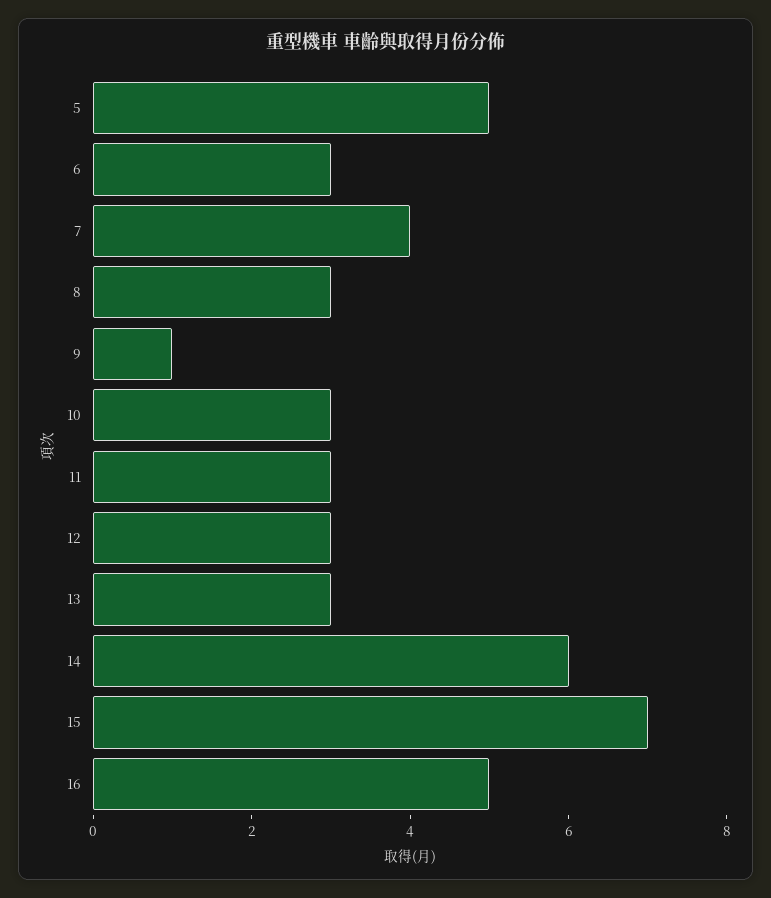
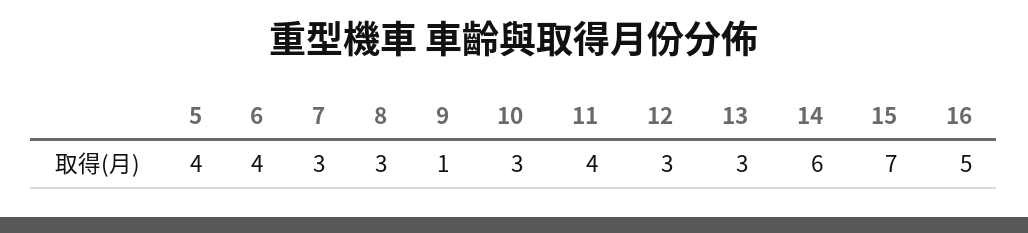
  {
-   "5": 5,
+   "5": 4,
-   "6": 3,
+   "6": 4,
-   "7": 4,
+   "7": 3,
    "8": 3,
    "9": 1,
    "10": 3,
-   "11": 3,
+   "11": 4,
    "12": 3,
    "13": 3,
    "14": 6,
    "15": 7,
    "16": 5
  }

